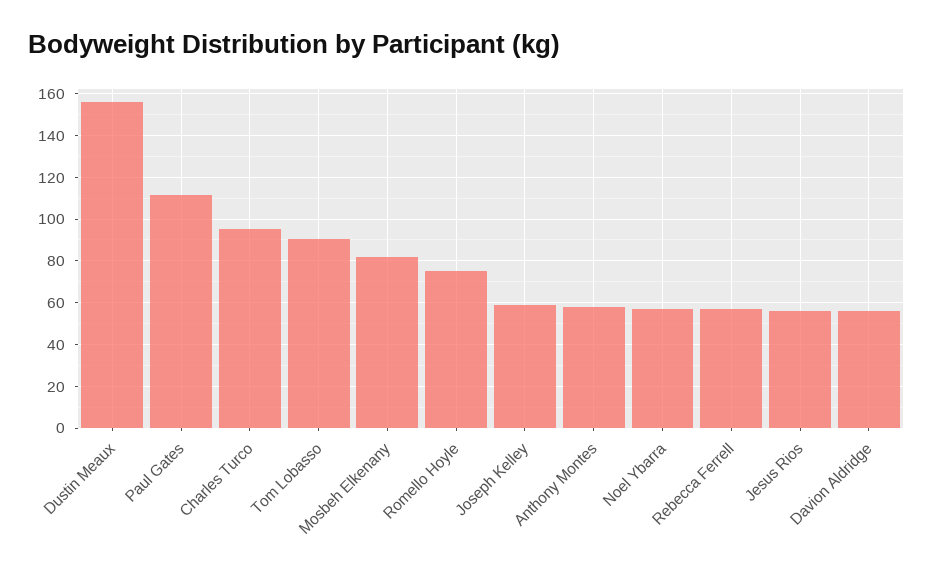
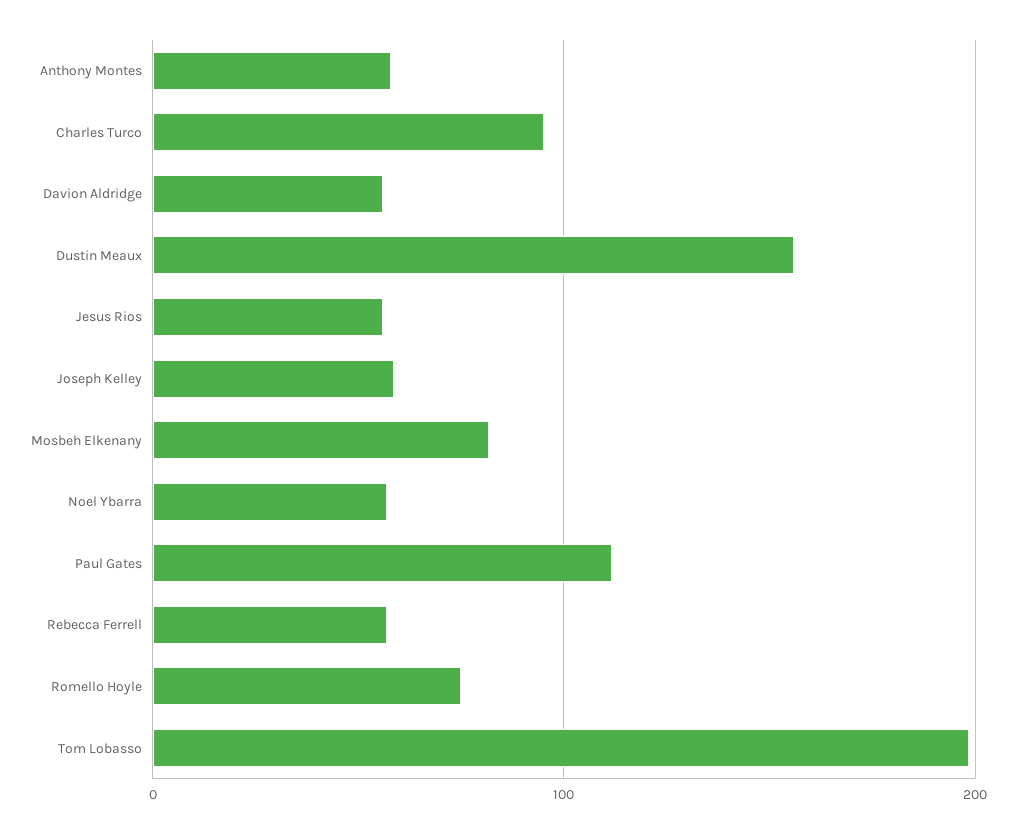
  {
    "Dustin Meaux": 155,
    "Paul Gates": 110,
    "Charles Turco": 95,
-   "Tom Lobasso": 90,
+   "Tom Lobasso": 200,
    "Mosbeh Elkenany": 80,
    "Romello Hoyle": 75,
    "Joseph Kelley": 60,
    "Anthony Montes": 60,
    "Noel Ybarra": 55,
    "Rebecca Ferrell": 55,
    "Jesus Rios": 55,
    "Davion Aldridge": 55
  }

